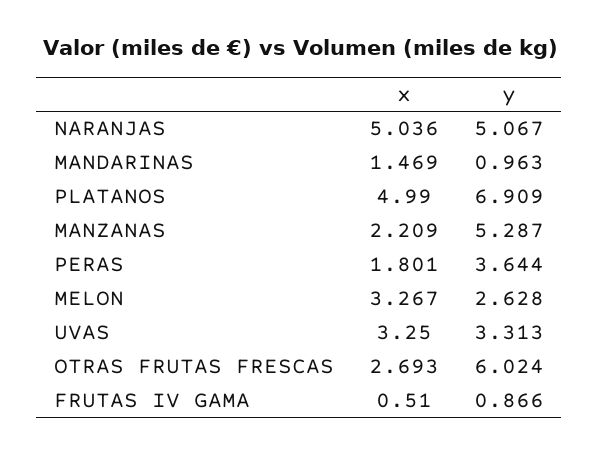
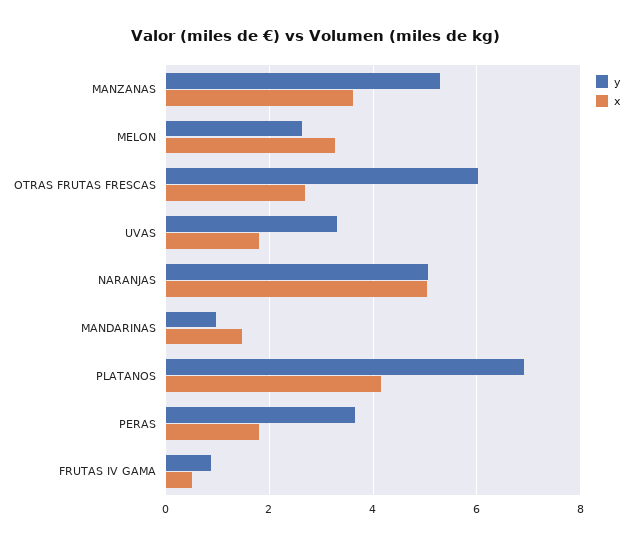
  {
    "x": {
      "NARANJAS": 5.036,
      "MANDARINAS": 1.469,
-     "PLATANOS": 4.99,
+     "PLATANOS": 4.2,
-     "MANZANAS": 2.209,
+     "MANZANAS": 3.6,
      "PERAS": 1.801,
      "MELON": 3.267,
-     "UVAS": 3.25,
+     "UVAS": 1.8,
      "OTRAS FRUTAS FRESCAS": 2.693,
      "FRUTAS IV GAMA": 0.51
    },
    "y": {
      "NARANJAS": 5.067,
      "MANDARINAS": 0.963,
      "PLATANOS": 6.909,
      "MANZANAS": 5.287,
      "PERAS": 3.644,
      "MELON": 2.628,
      "UVAS": 3.313,
      "OTRAS FRUTAS FRESCAS": 6.024,
      "FRUTAS IV GAMA": 0.866
    }
  }

